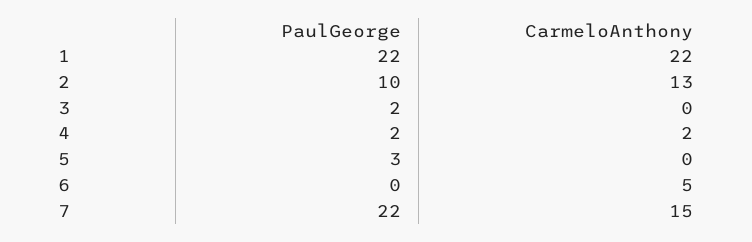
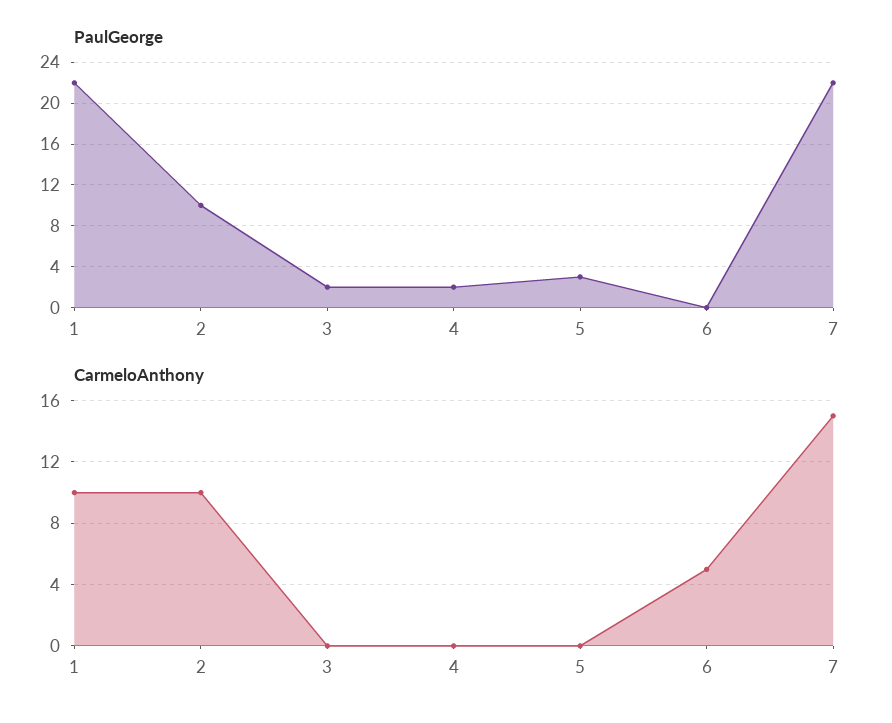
  {
    "PaulGeorge": {
      "1": 22,
      "2": 10,
      "3": 2,
      "4": 2,
      "5": 3,
      "6": 0,
      "7": 22
    },
    "CarmeloAnthony": {
-     "1": 22,
+     "1": 10,
-     "2": 13,
+     "2": 10,
      "3": 0,
-     "4": 2,
+     "4": 0,
      "5": 0,
      "6": 5,
      "7": 15
    }
  }

